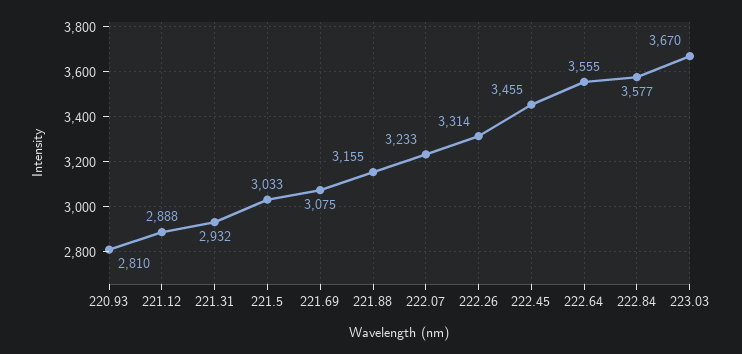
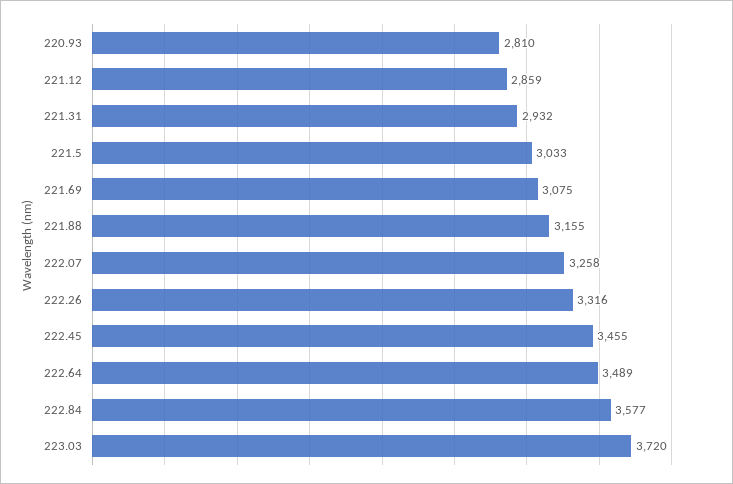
  {
    "220.93": 2810,
-   "221.12": 2888,
+   "221.12": 2859,
    "221.31": 2932,
    "221.5": 3033,
    "221.69": 3075,
    "221.88": 3155,
-   "222.07": 3233,
+   "222.07": 3258,
-   "222.26": 3314,
+   "222.26": 3316,
    "222.45": 3455,
-   "222.64": 3555,
+   "222.64": 3489,
    "222.84": 3577,
-   "223.03": 3670
+   "223.03": 3720
  }

